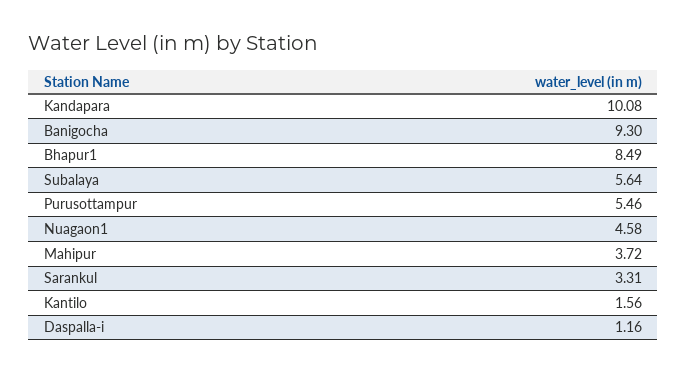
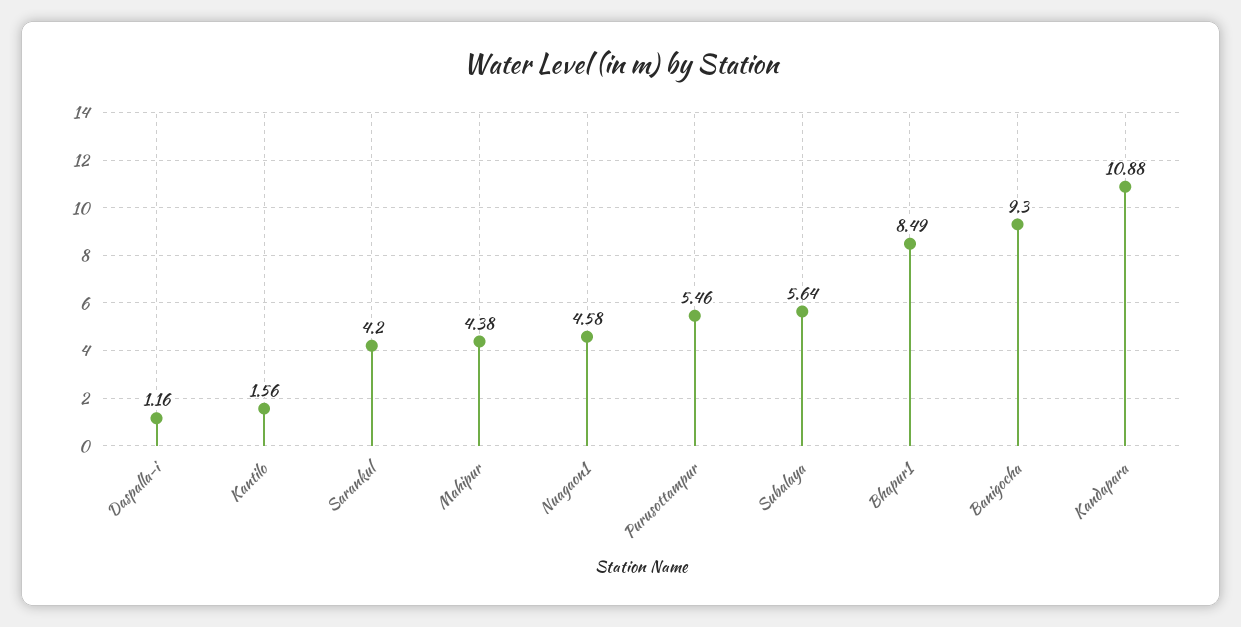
  {
-   "Kandapara": 10.08,
+   "Kandapara": 10.88,
    "Banigocha": 9.3,
    "Bhapur1": 8.49,
    "Subalaya": 5.64,
    "Purusottampur": 5.46,
    "Nuagaon1": 4.58,
-   "Mahipur": 3.72,
+   "Mahipur": 4.38,
-   "Sarankul": 3.31,
+   "Sarankul": 4.2,
    "Kantilo": 1.56,
    "Daspalla-i": 1.16
  }

